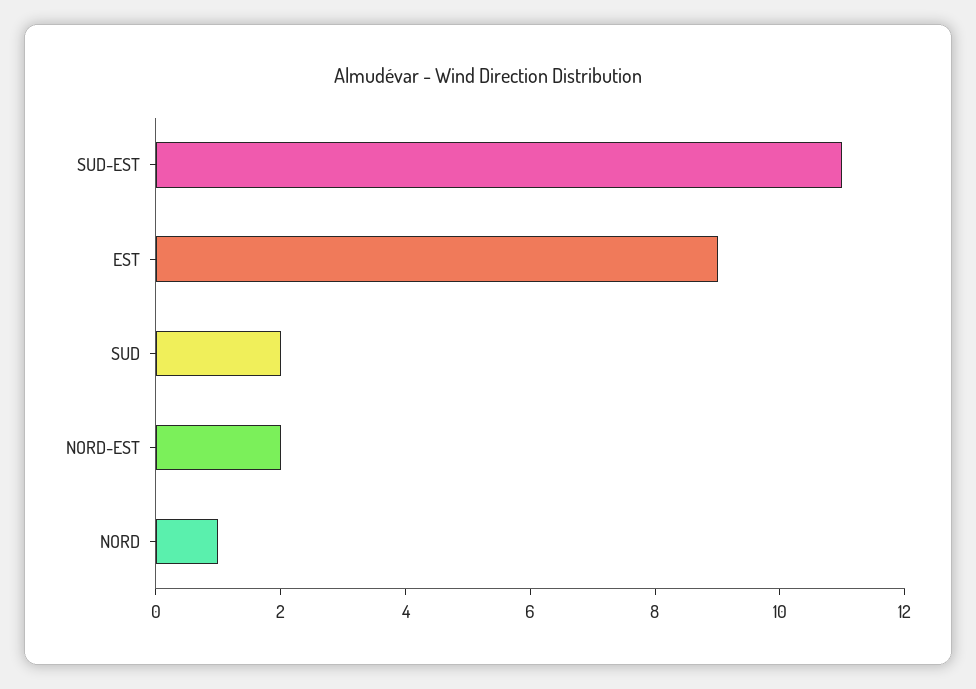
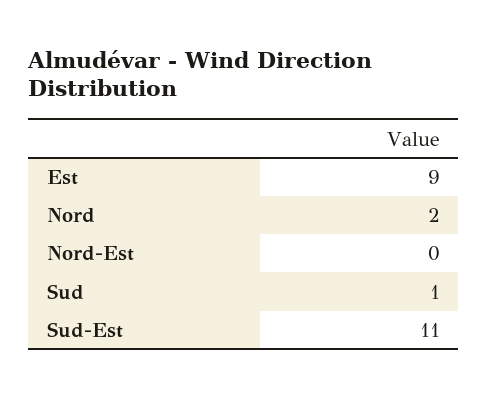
  {
    "SUD-EST": 11,
    "EST": 9,
-   "SUD": 2,
+   "SUD": 1,
-   "NORD-EST": 2,
+   "NORD-EST": 0,
-   "NORD": 1
+   "NORD": 2
  }

